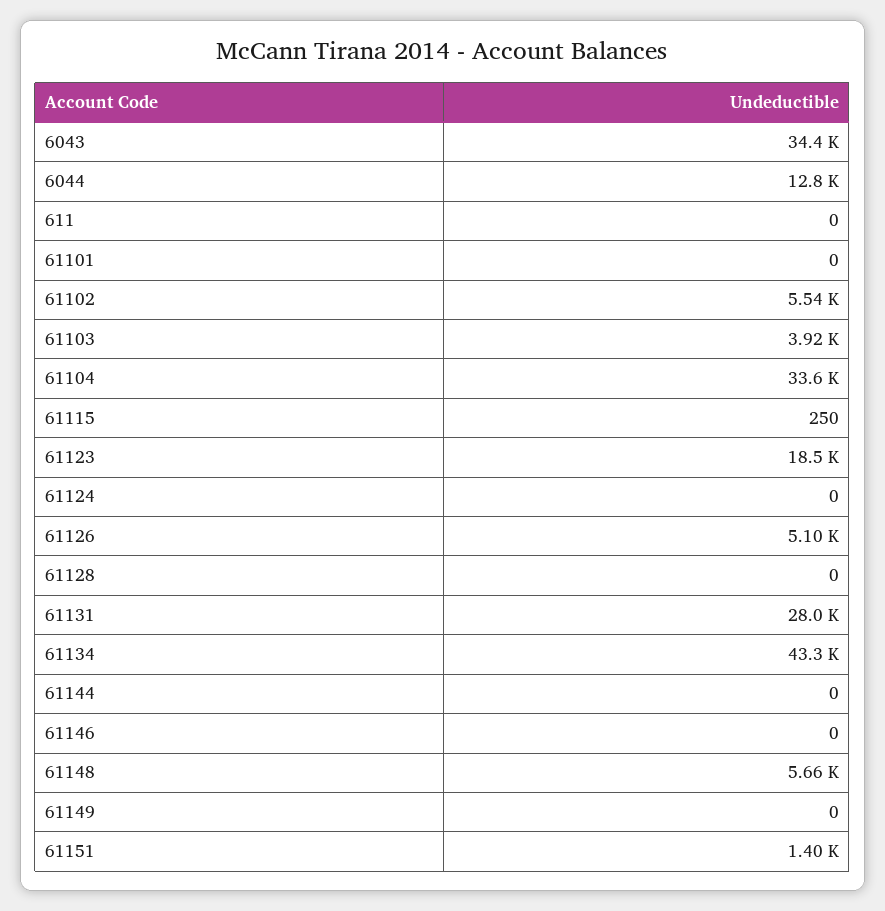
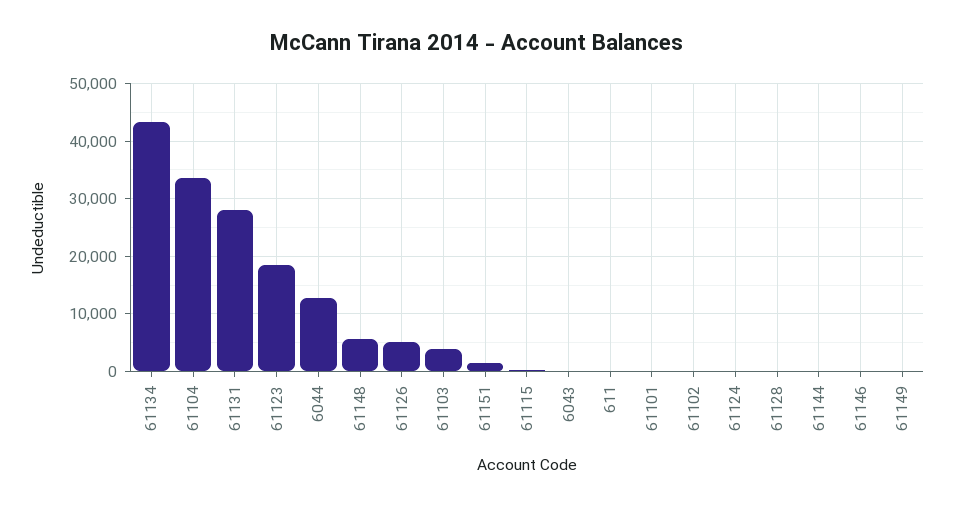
  {
-   "6043": 34400,
+   "6043": 0,
    "6044": 12800,
    "611": 0,
    "61101": 0,
-   "61102": 5540,
+   "61102": 0,
    "61103": 3920,
    "61104": 33600,
    "61115": 250,
    "61123": 18500,
    "61124": 0,
    "61126": 5100,
    "61128": 0,
    "61131": 28000,
    "61134": 43300,
    "61144": 0,
    "61146": 0,
    "61148": 5660,
    "61149": 0,
    "61151": 1400
  }

